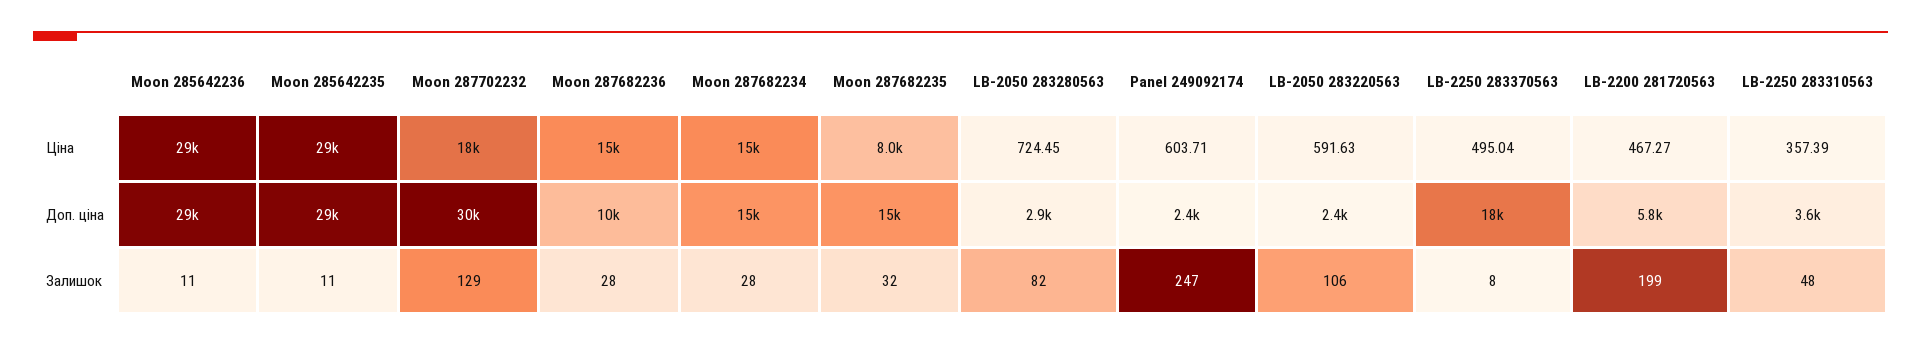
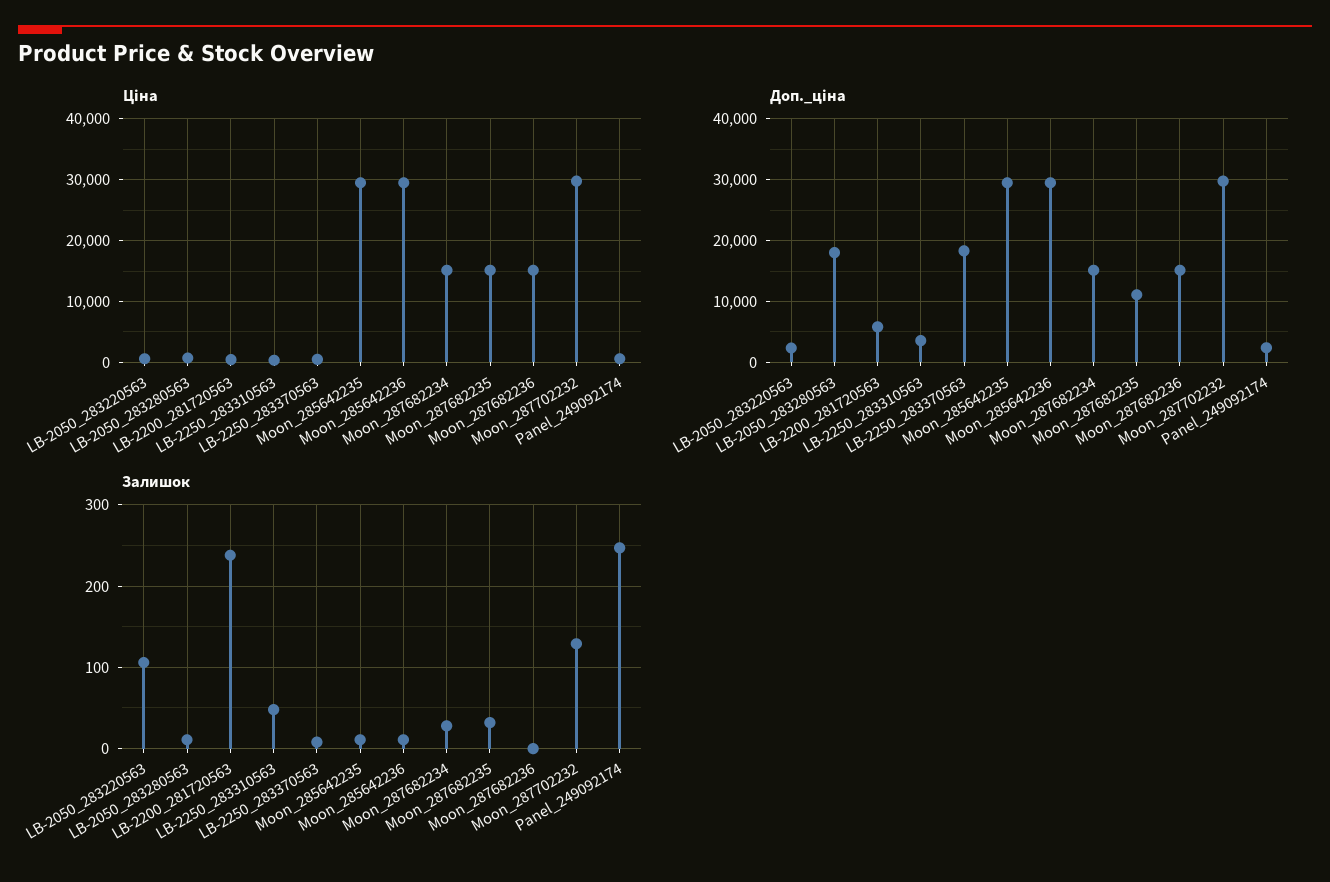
  {
    "Ціна": {
      "Moon 285642236": 29000,
      "Moon 285642235": 29000,
-     "Moon 287702232": 18000,
+     "Moon 287702232": 30000,
      "Moon 287682236": 15000,
      "Moon 287682234": 15000,
-     "Moon 287682235": 8000,
+     "Moon 287682235": 15000,
      "LB-2050 283280563": 724.45,
      "Panel 249092174": 603.71,
      "LB-2050 283220563": 591.63,
      "LB-2250 283370563": 495.04,
      "LB-2200 281720563": 467.27,
      "LB-2250 283310563": 357.39
    },
    "Доп. ціна": {
      "Moon 285642236": 29000,
      "Moon 285642235": 29000,
      "Moon 287702232": 30000,
-     "Moon 287682236": 10000,
+     "Moon 287682236": 15000,
      "Moon 287682234": 15000,
-     "Moon 287682235": 15000,
+     "Moon 287682235": 11000,
-     "LB-2050 283280563": 2900,
+     "LB-2050 283280563": 18000,
      "Panel 249092174": 2400,
      "LB-2050 283220563": 2400,
      "LB-2250 283370563": 18000,
      "LB-2200 281720563": 5800,
      "LB-2250 283310563": 3600
    },
    "Залишок": {
      "Moon 285642236": 11,
      "Moon 285642235": 11,
      "Moon 287702232": 129,
-     "Moon 287682236": 28,
+     "Moon 287682236": 0,
      "Moon 287682234": 28,
      "Moon 287682235": 32,
-     "LB-2050 283280563": 82,
+     "LB-2050 283280563": 10,
      "Panel 249092174": 247,
      "LB-2050 283220563": 106,
      "LB-2250 283370563": 8,
-     "LB-2200 281720563": 199,
+     "LB-2200 281720563": 240,
      "LB-2250 283310563": 48
    }
  }

